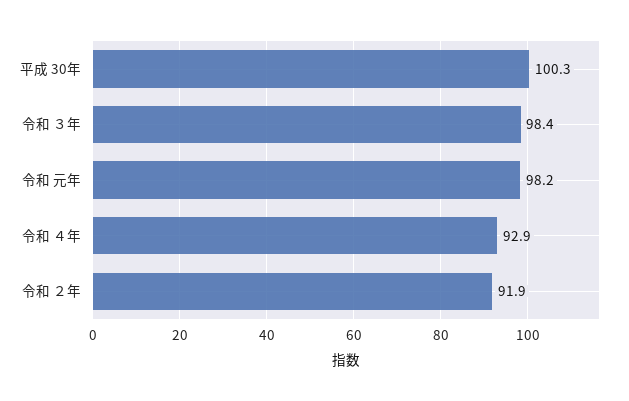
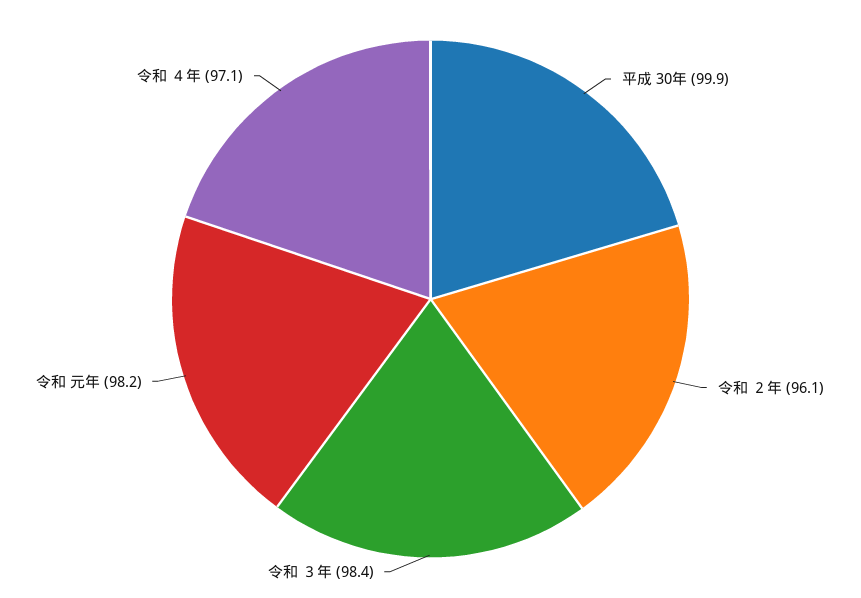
  {
-   "平成 30年": 100.3,
+   "平成 30年": 99.9,
    "令和 ３年": 98.4,
    "令和 元年": 98.2,
-   "令和 ４年": 92.9,
+   "令和 ４年": 97.1,
-   "令和 ２年": 91.9
+   "令和 ２年": 96.1
  }

